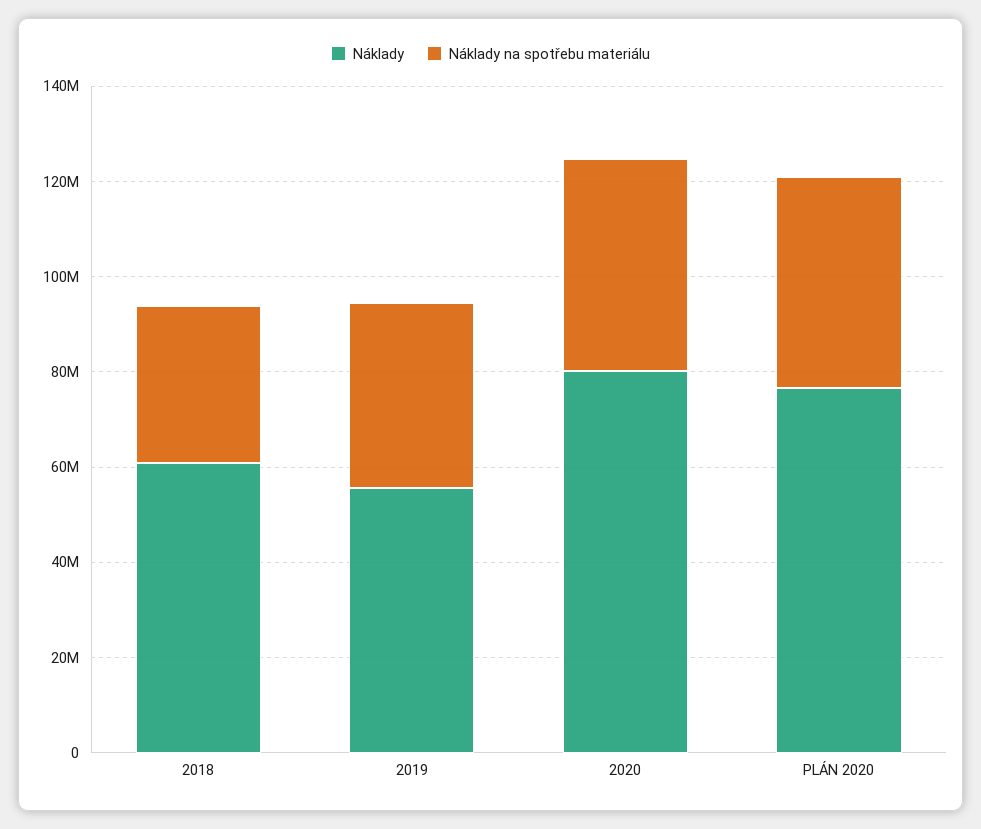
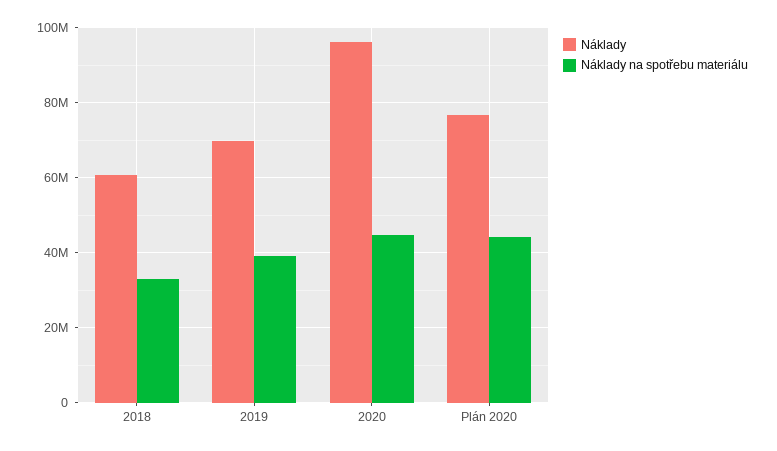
  {
    "Náklady": {
      "2018": 60000000,
-     "2019": 55000000,
+     "2019": 70000000,
-     "2020": 80000000,
+     "2020": 96000000,
      "PLÁN 2020": 76000000
    },
    "Náklady na spotřebu materiálu": {
      "2018": 34000000,
      "2019": 40000000,
      "2020": 44000000,
      "PLÁN 2020": 44000000
    }
  }

